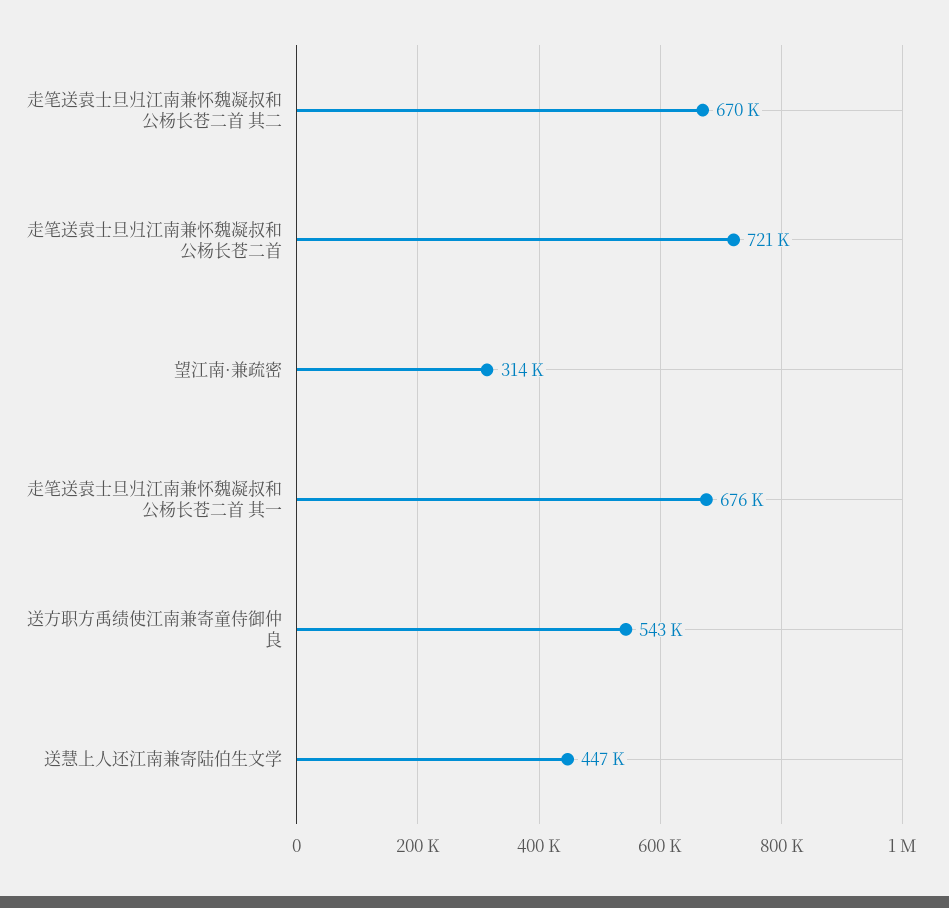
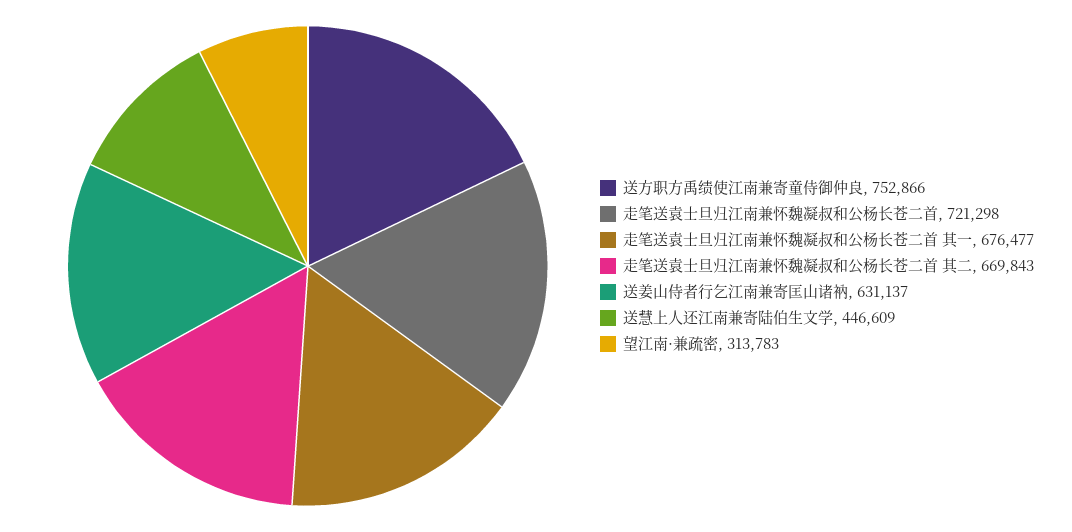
  {
    "走笔送袁士旦归江南兼怀魏凝叔和公杨长苍二首 其二": 669843,
    "走笔送袁士旦归江南兼怀魏凝叔和公杨长苍二首": 721298,
    "望江南·兼疏密": 313783,
    "走笔送袁士旦归江南兼怀魏凝叔和公杨长苍二首 其一": 676477,
-   "送方职方禹绩使江南兼寄童侍御仲良": 543000,
+   "送方职方禹绩使江南兼寄童侍御仲良": 752866,
-   "送慧上人还江南兼寄陆伯生文学": 446609
+   "送慧上人还江南兼寄陆伯生文学": 446609,
+   "送姜山侍者行乞江南兼寄匡山诸衲": 631137
  }

